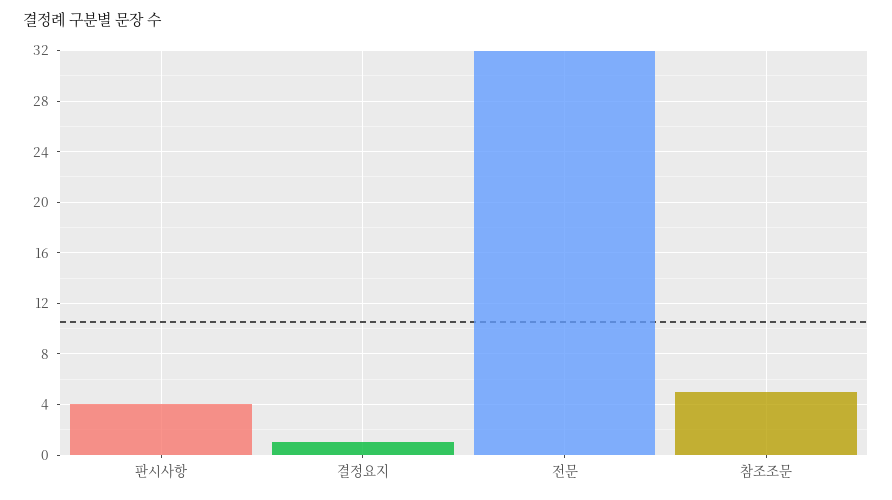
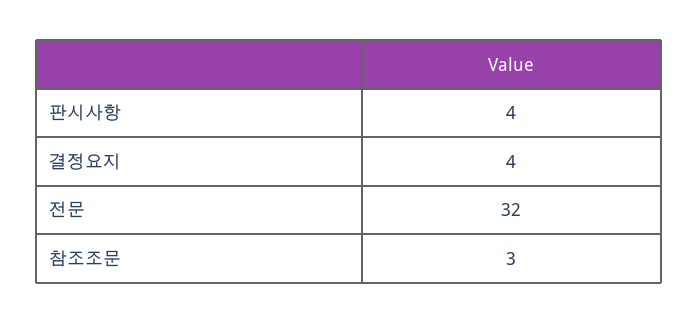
  {
    "판시사항": 4,
-   "결정요지": 1,
+   "결정요지": 4,
    "전문": 32,
-   "참조조문": 5
+   "참조조문": 3
  }

